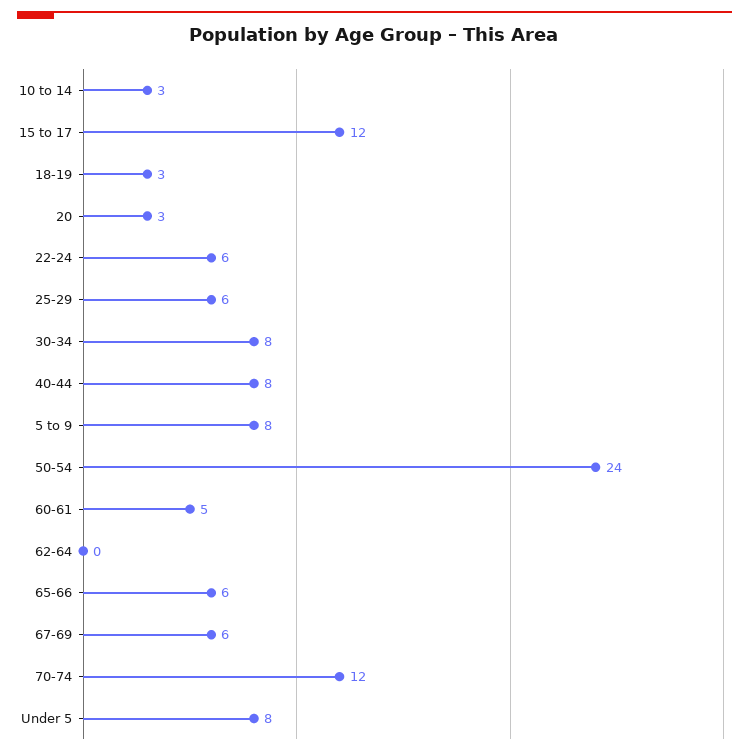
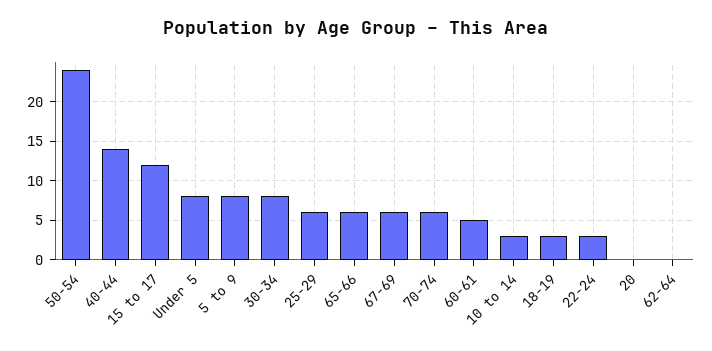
  {
    "10 to 14": 3,
    "15 to 17": 12,
    "18-19": 3,
-   "20": 3,
+   "20": 0,
-   "22-24": 6,
+   "22-24": 3,
    "25-29": 6,
    "30-34": 8,
-   "40-44": 8,
+   "40-44": 14,
    "5 to 9": 8,
    "50-54": 24,
    "60-61": 5,
    "62-64": 0,
    "65-66": 6,
    "67-69": 6,
-   "70-74": 12,
+   "70-74": 6,
    "Under 5": 8
  }

